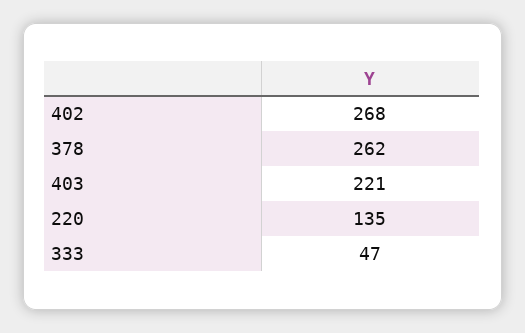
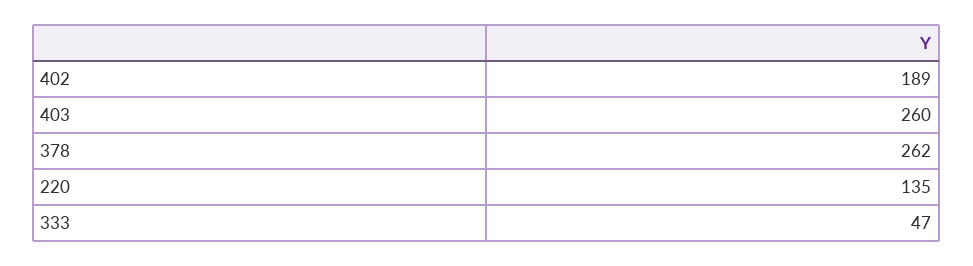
  {
-   "402": 268,
+   "402": 189,
    "378": 262,
-   "403": 221,
+   "403": 260,
    "220": 135,
    "333": 47
  }

